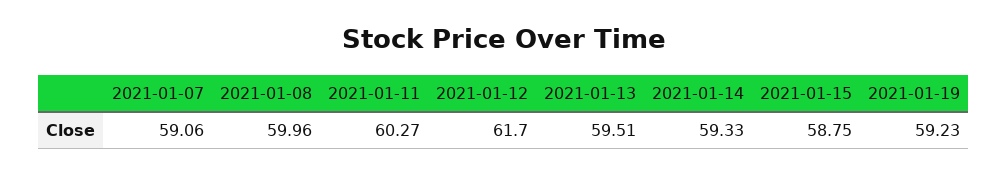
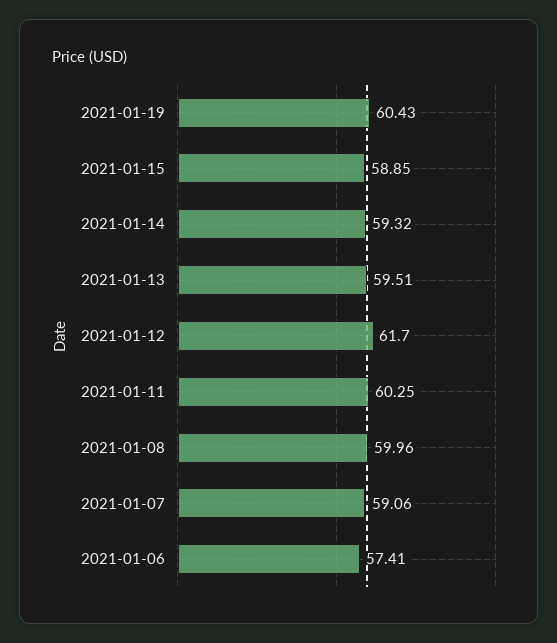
  {
    "2021-01-07": 59.06,
    "2021-01-08": 59.96,
-   "2021-01-11": 60.27,
+   "2021-01-11": 60.25,
    "2021-01-12": 61.7,
    "2021-01-13": 59.51,
-   "2021-01-14": 59.33,
+   "2021-01-14": 59.32,
-   "2021-01-15": 58.75,
+   "2021-01-15": 58.85,
-   "2021-01-19": 59.23
+   "2021-01-19": 60.43,
+   "2021-01-06": 57.41
  }

